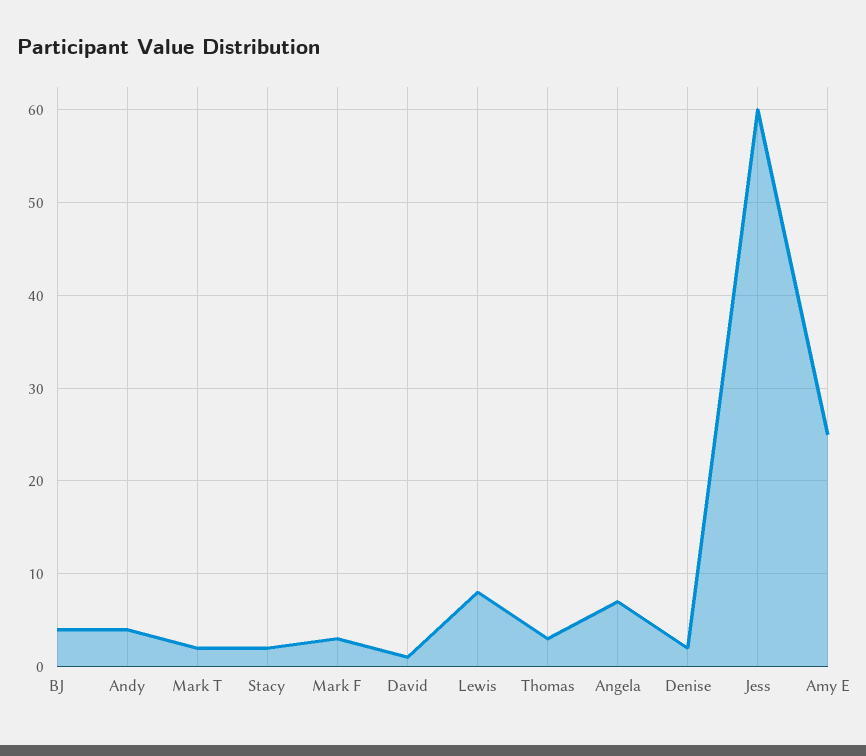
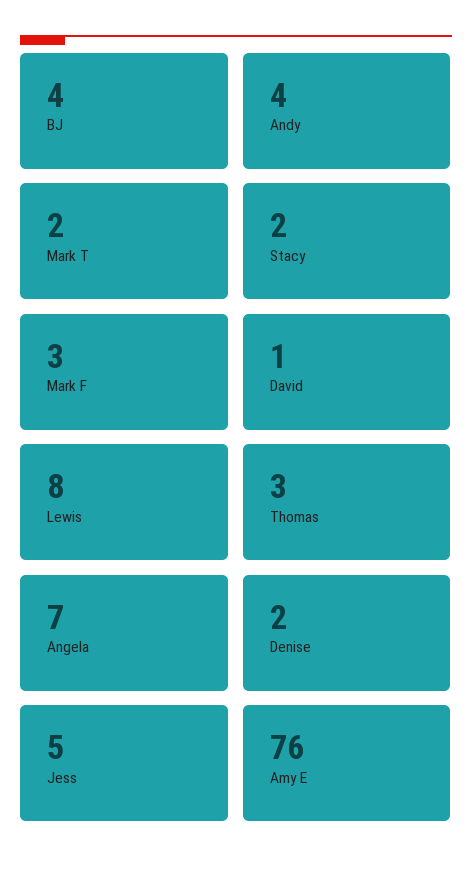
  {
    "BJ": 4,
    "Andy": 4,
    "Mark T": 2,
    "Stacy": 2,
    "Mark F": 3,
    "David": 1,
    "Lewis": 8,
    "Thomas": 3,
    "Angela": 7,
    "Denise": 2,
-   "Jess": 60,
+   "Jess": 5,
-   "Amy E": 25
+   "Amy E": 76
  }

